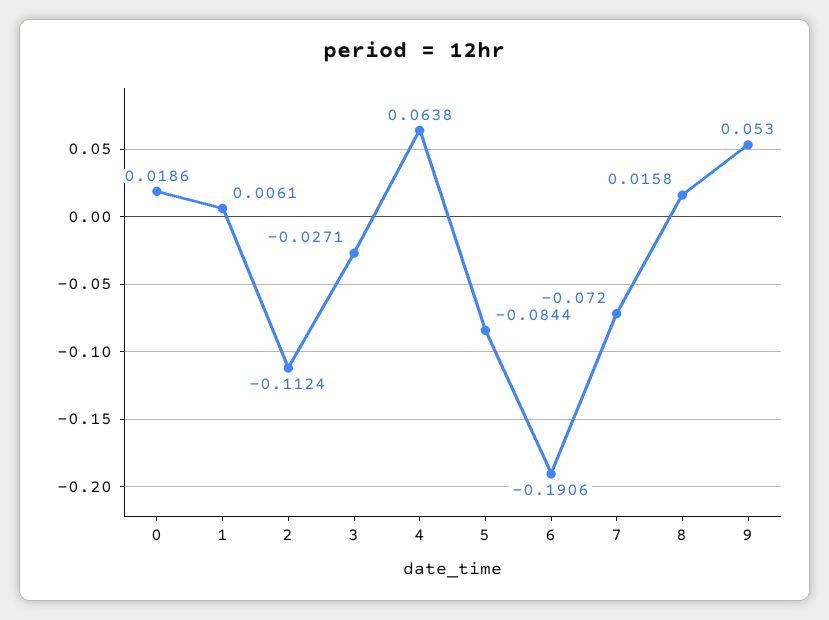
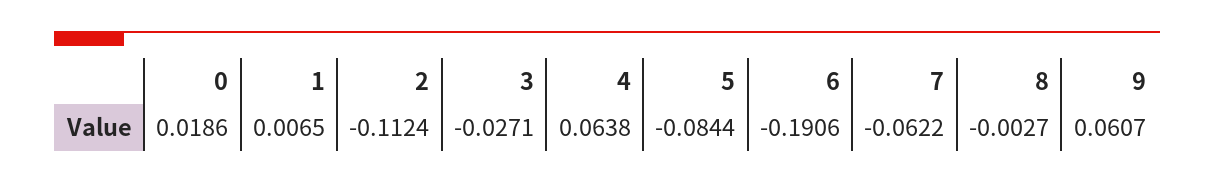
  {
    "0": 0.0186,
-   "1": 0.0061,
+   "1": 0.0065,
    "2": -0.1124,
    "3": -0.0271,
    "4": 0.0638,
    "5": -0.0844,
    "6": -0.1906,
-   "7": -0.072,
+   "7": -0.0622,
-   "8": 0.0158,
+   "8": -0.0027,
-   "9": 0.053
+   "9": 0.0607
  }

